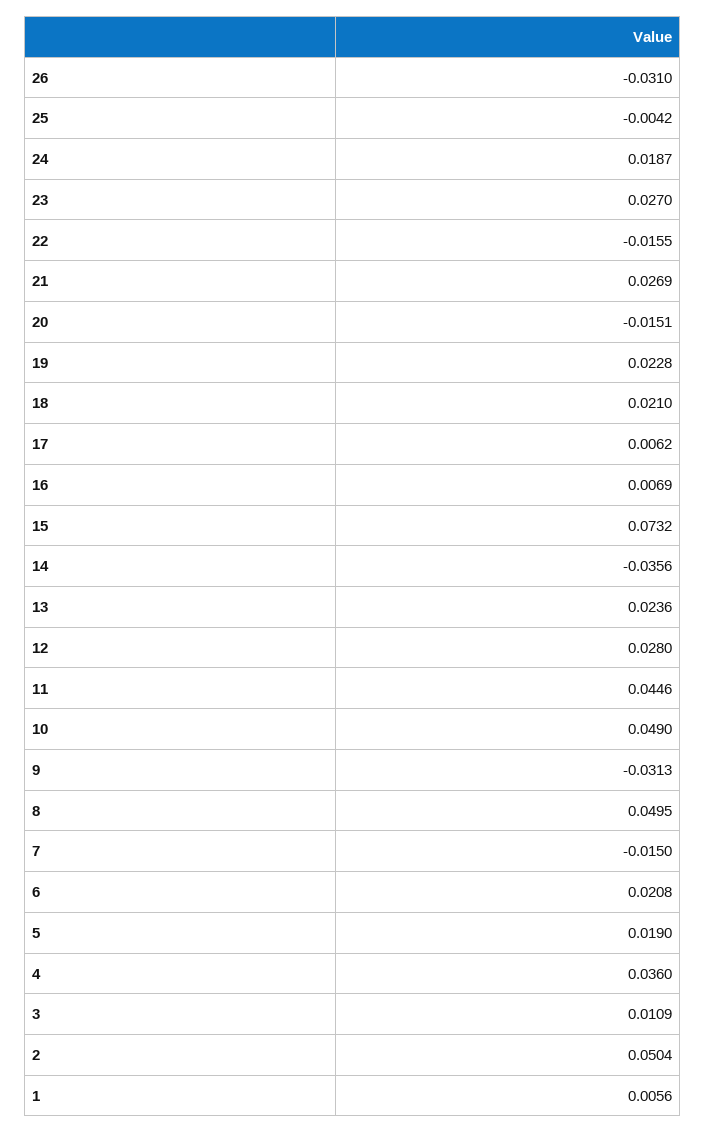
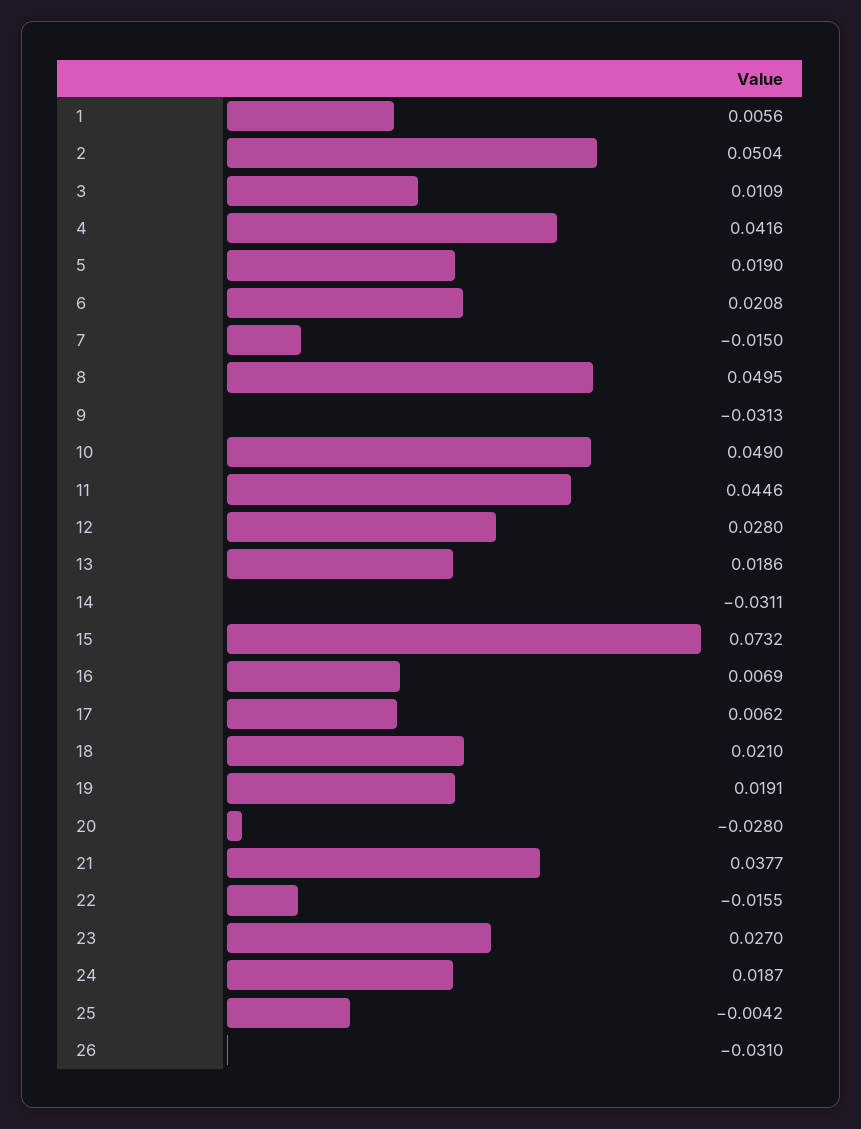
  {
    "26": -0.031,
    "25": -0.0042,
    "24": 0.0187,
    "23": 0.027,
    "22": -0.0155,
-   "21": 0.0269,
+   "21": 0.0377,
-   "20": -0.0151,
+   "20": -0.028,
-   "19": 0.0228,
+   "19": 0.0191,
    "18": 0.021,
    "17": 0.0062,
    "16": 0.0069,
    "15": 0.0732,
-   "14": -0.0356,
+   "14": -0.0311,
-   "13": 0.0236,
+   "13": 0.0186,
    "12": 0.028,
    "11": 0.0446,
    "10": 0.049,
    "9": -0.0313,
    "8": 0.0495,
    "7": -0.015,
    "6": 0.0208,
    "5": 0.019,
-   "4": 0.036,
+   "4": 0.0416,
    "3": 0.0109,
    "2": 0.0504,
    "1": 0.0056
  }

